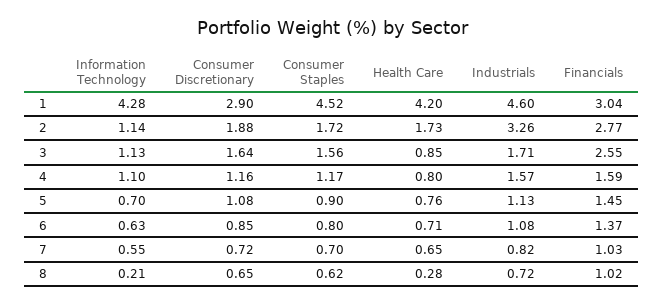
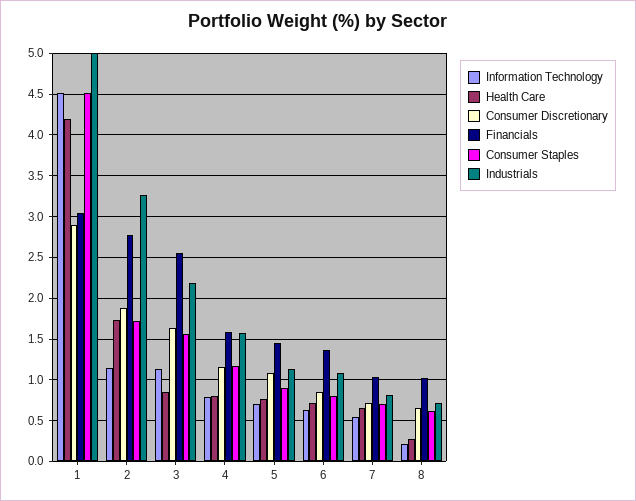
  {
    "Information Technology": {
-     "1": 4.28,
+     "1": 4.5,
      "2": 1.14,
      "3": 1.13,
-     "4": 1.1,
+     "4": 0.8,
      "5": 0.7,
      "6": 0.63,
      "7": 0.55,
      "8": 0.21
    },
    "Consumer Discretionary": {
      "1": 2.9,
      "2": 1.88,
      "3": 1.64,
      "4": 1.16,
      "5": 1.08,
      "6": 0.85,
      "7": 0.72,
      "8": 0.65
    },
    "Consumer Staples": {
      "1": 4.52,
      "2": 1.72,
      "3": 1.56,
      "4": 1.17,
      "5": 0.9,
      "6": 0.8,
      "7": 0.7,
      "8": 0.62
    },
    "Health Care": {
      "1": 4.2,
      "2": 1.73,
      "3": 0.85,
      "4": 0.8,
      "5": 0.76,
      "6": 0.71,
      "7": 0.65,
      "8": 0.28
    },
    "Industrials": {
-     "1": 4.6,
+     "1": 5,
      "2": 3.26,
-     "3": 1.71,
+     "3": 2.2,
      "4": 1.57,
      "5": 1.13,
      "6": 1.08,
      "7": 0.82,
      "8": 0.72
    },
    "Financials": {
      "1": 3.04,
      "2": 2.77,
      "3": 2.55,
      "4": 1.59,
      "5": 1.45,
      "6": 1.37,
      "7": 1.03,
      "8": 1.02
    }
  }

